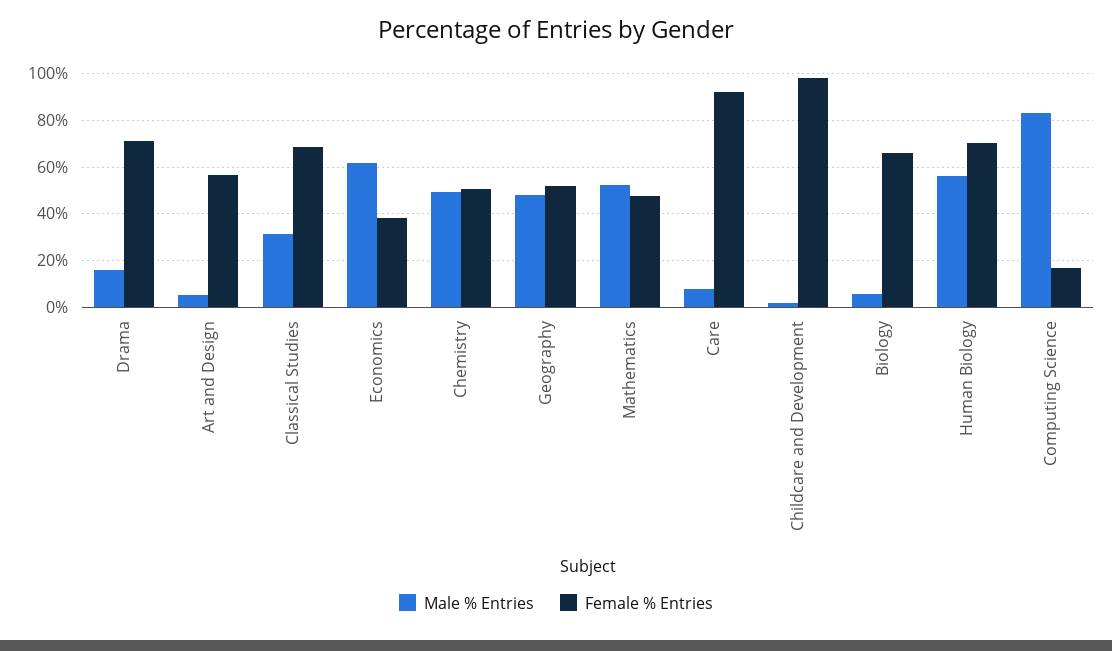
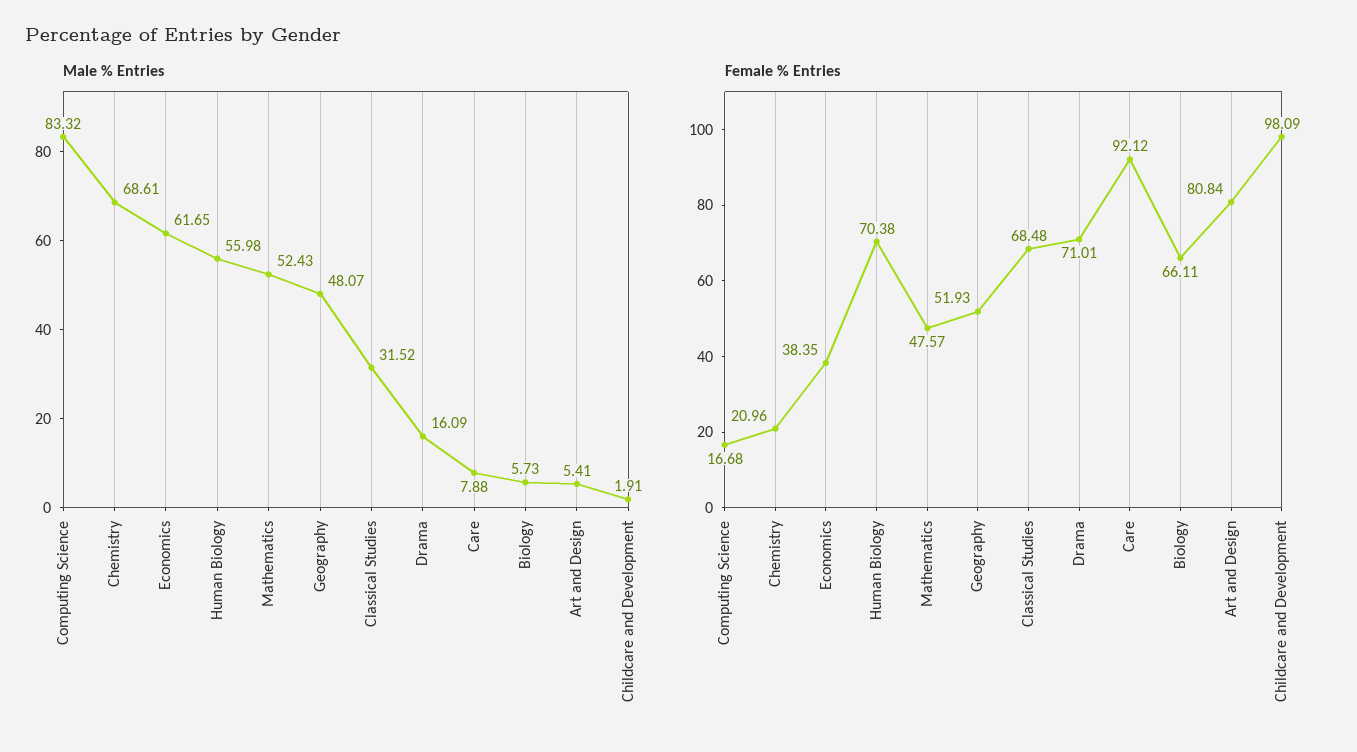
  {
    "Male % Entries": {
      "Drama": 16.09,
      "Art and Design": 5.41,
      "Classical Studies": 31.52,
      "Economics": 61.65,
-     "Chemistry": 50,
+     "Chemistry": 68.61,
      "Geography": 48.07,
      "Mathematics": 52.43,
      "Care": 7.88,
      "Childcare and Development": 1.91,
      "Biology": 5.73,
      "Human Biology": 55.98,
      "Computing Science": 83.32
    },
    "Female % Entries": {
      "Drama": 71.01,
-     "Art and Design": 55,
+     "Art and Design": 80.84,
      "Classical Studies": 68.48,
      "Economics": 38.35,
-     "Chemistry": 50,
+     "Chemistry": 20.96,
      "Geography": 51.93,
      "Mathematics": 47.57,
      "Care": 92.12,
      "Childcare and Development": 98.09,
      "Biology": 66.11,
      "Human Biology": 70.38,
      "Computing Science": 16.68
    }
  }

